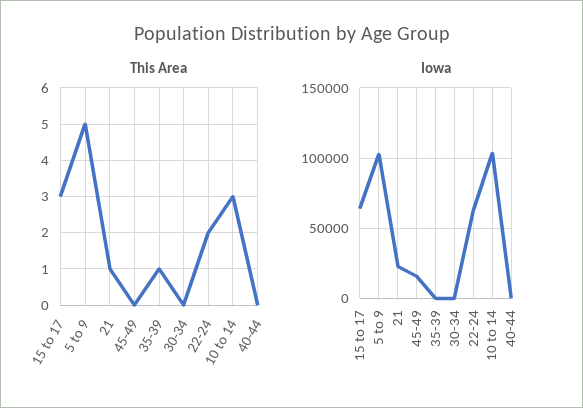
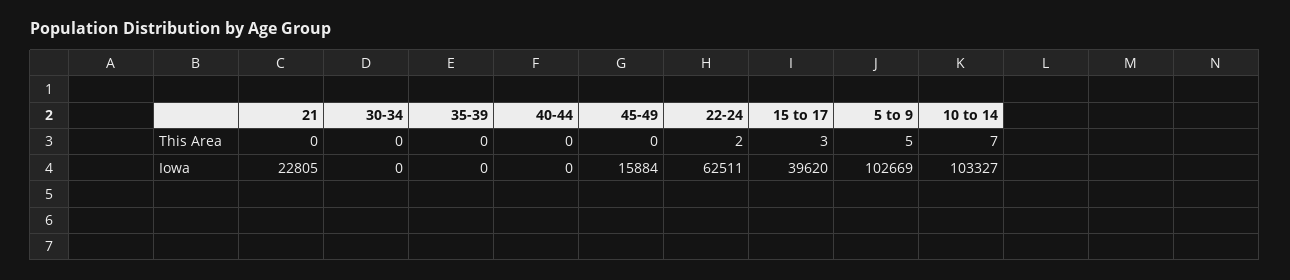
  {
    "This Area": {
      "15 to 17": 3,
      "5 to 9": 5,
-     "21": 1,
+     "21": 0,
      "45-49": 0,
-     "35-39": 1,
+     "35-39": 0,
      "30-34": 0,
      "22-24": 2,
-     "10 to 14": 3,
+     "10 to 14": 7,
      "40-44": 0
    },
    "Iowa": {
-     "15 to 17": 65000,
+     "15 to 17": 39620,
      "5 to 9": 102669,
      "21": 22805,
      "45-49": 15884,
      "35-39": 0,
      "30-34": 0,
      "22-24": 62511,
      "10 to 14": 103327,
      "40-44": 0
    }
  }

